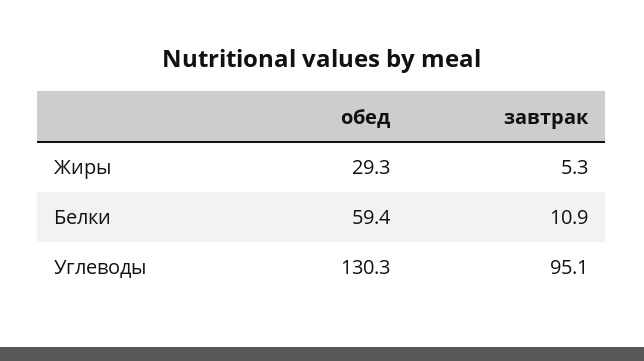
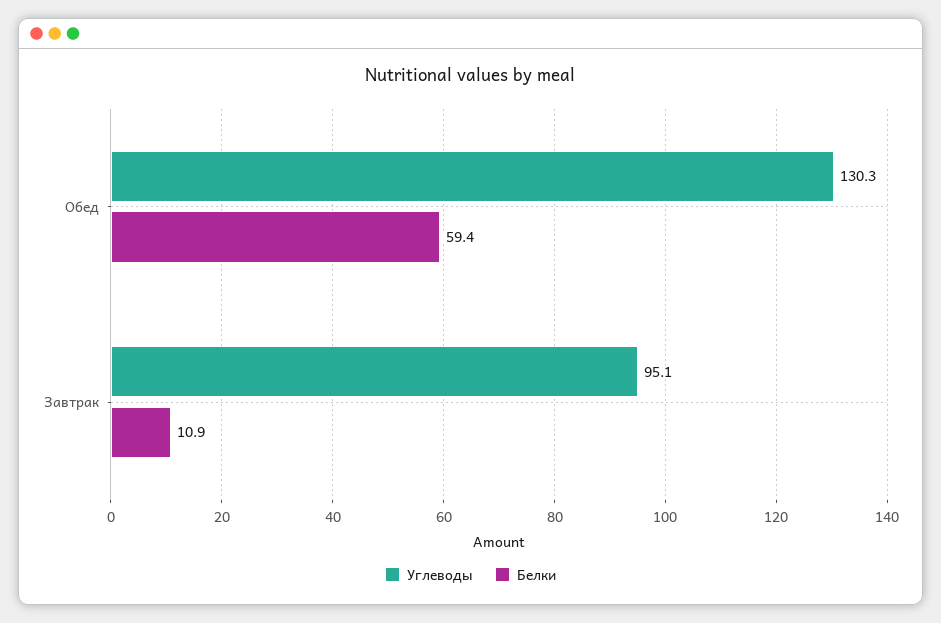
  {
-   "Жиры": {
-     "обед": 29.3,
-     "завтрак": 5.3
-   },
    "Белки": {
      "обед": 59.4,
      "завтрак": 10.9
    },
    "Углеводы": {
      "обед": 130.3,
      "завтрак": 95.1
    }
  }

